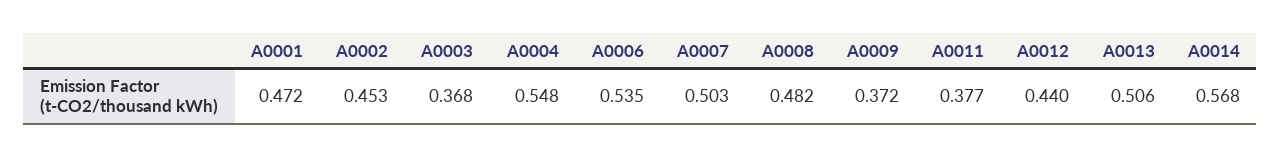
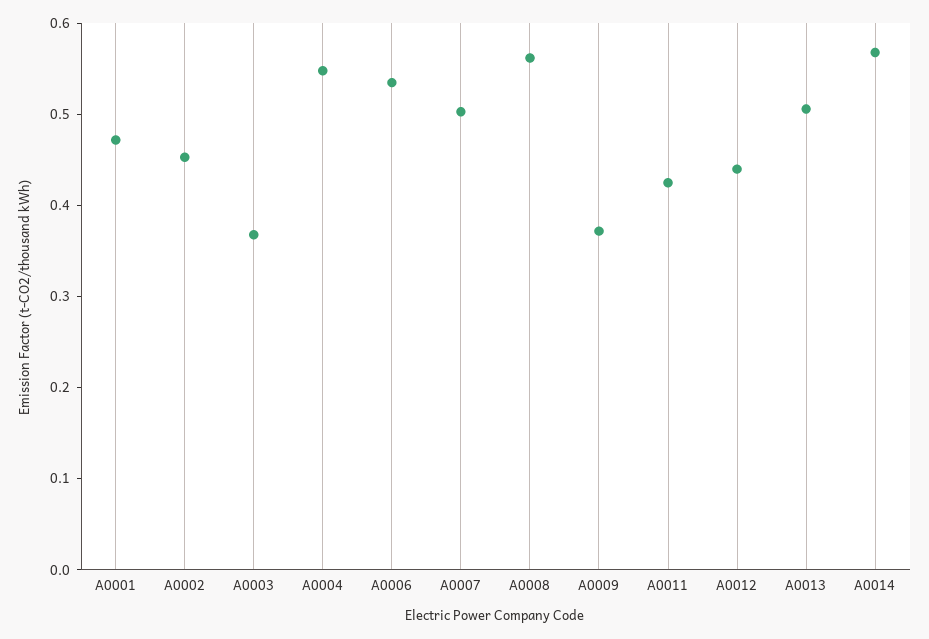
  {
    "A0001": 0.472,
    "A0002": 0.453,
    "A0003": 0.368,
    "A0004": 0.548,
    "A0006": 0.535,
    "A0007": 0.503,
-   "A0008": 0.482,
+   "A0008": 0.56,
    "A0009": 0.372,
-   "A0011": 0.377,
+   "A0011": 0.42,
    "A0012": 0.44,
    "A0013": 0.506,
    "A0014": 0.568
  }

